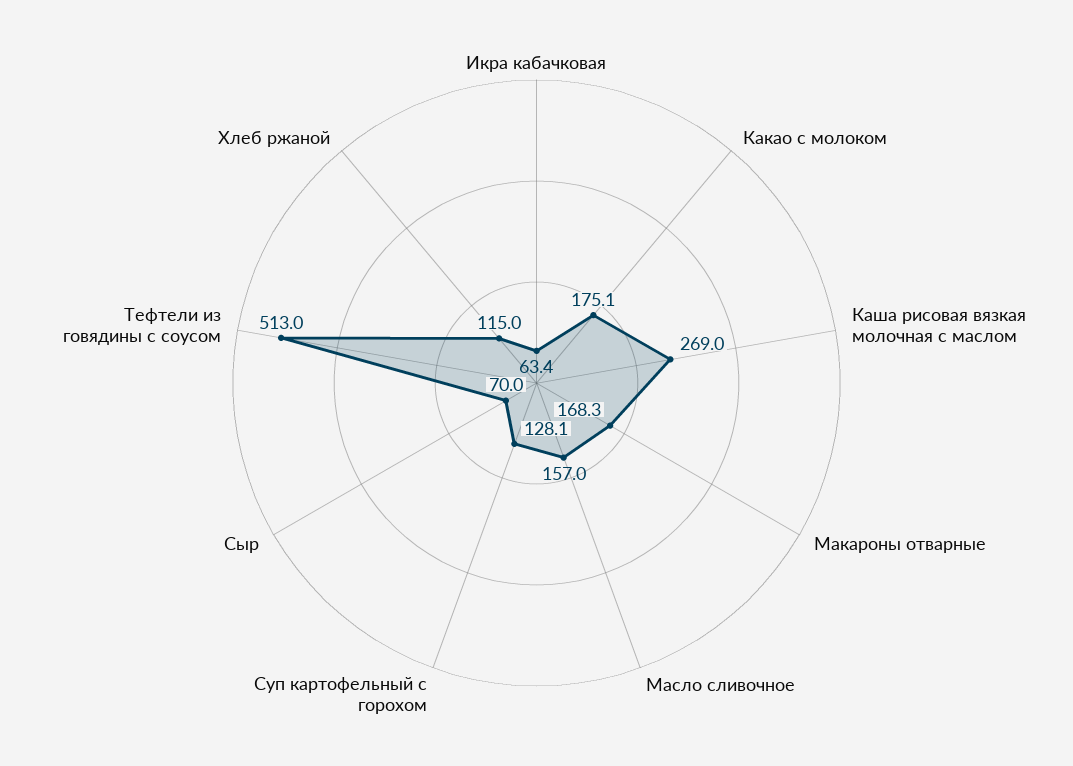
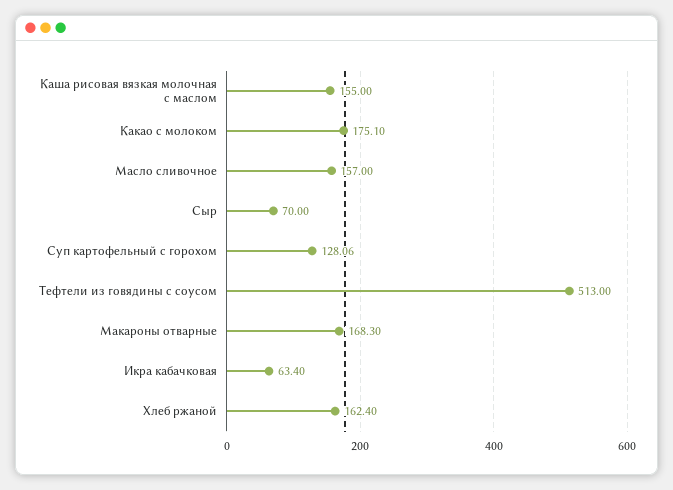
  {
    "Икра кабачковая": 63.4,
    "Какао с молоком": 175.1,
-   "Каша рисовая вязкая молочная с маслом": 269,
+   "Каша рисовая вязкая молочная с маслом": 155,
    "Макароны отварные": 168.3,
    "Масло сливочное": 157,
    "Суп картофельный с горохом": 128.06,
    "Сыр": 70,
    "Тефтели из говядины с соусом": 513,
-   "Хлеб ржаной": 115
+   "Хлеб ржаной": 162.4
  }

